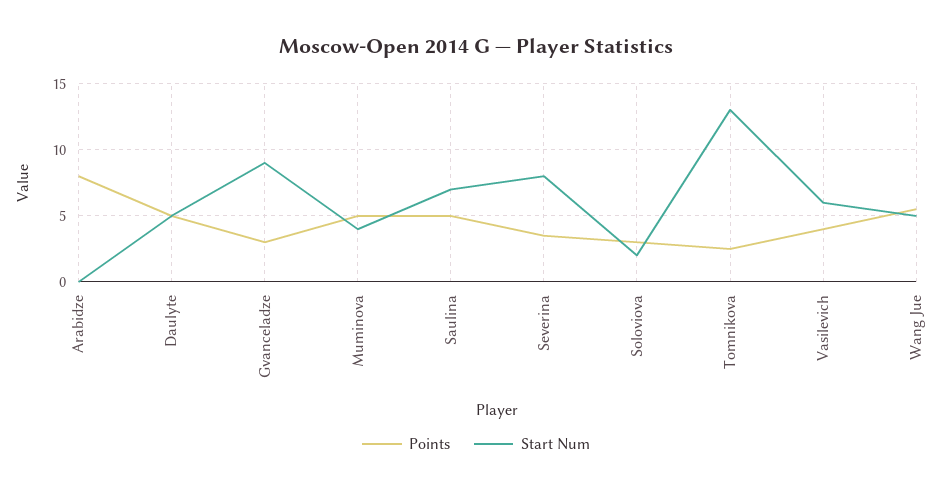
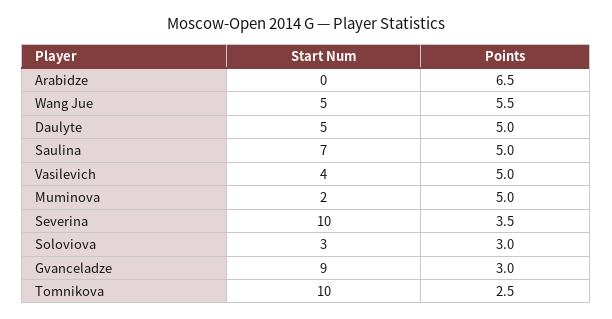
  {
    "Points": {
-     "Arabidze": 8,
+     "Arabidze": 6.5,
      "Daulyte": 5,
      "Gvanceladze": 3,
      "Muminova": 5,
      "Saulina": 5,
      "Severina": 3.5,
      "Soloviova": 3,
      "Tomnikova": 2.5,
-     "Vasilevich": 4,
+     "Vasilevich": 5,
      "Wang Jue": 5.5
    },
    "Start Num": {
      "Arabidze": 0,
      "Daulyte": 5,
      "Gvanceladze": 9,
-     "Muminova": 4,
+     "Muminova": 2,
      "Saulina": 7,
-     "Severina": 8,
+     "Severina": 10,
-     "Soloviova": 2,
+     "Soloviova": 3,
-     "Tomnikova": 13,
+     "Tomnikova": 10,
-     "Vasilevich": 6,
+     "Vasilevich": 4,
      "Wang Jue": 5
    }
  }

